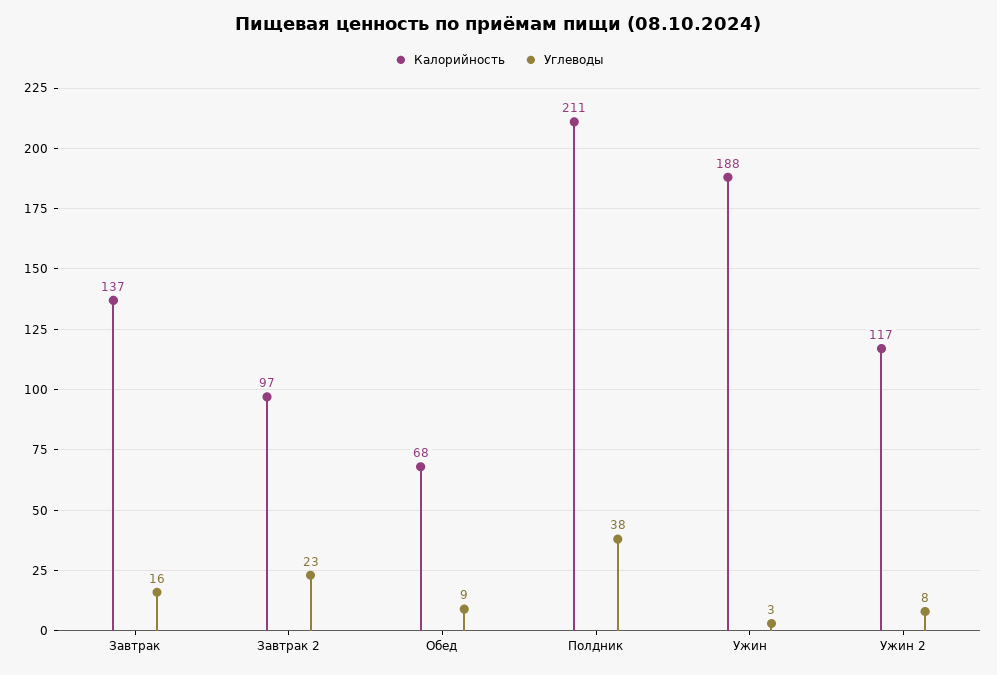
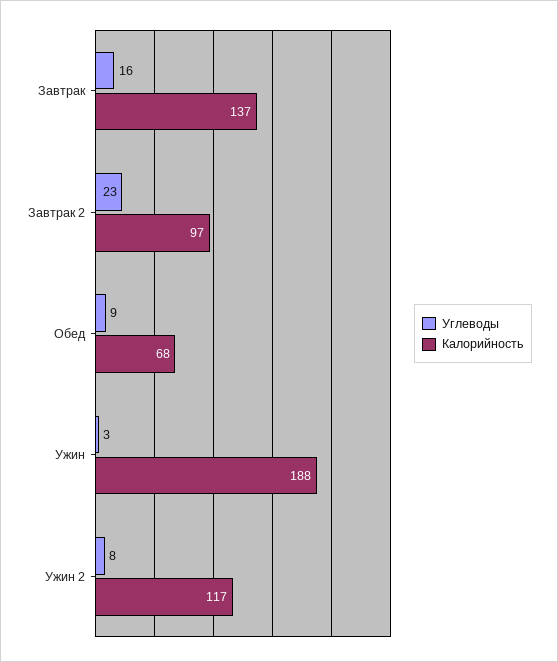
  {
    "Калорийность": {
      "Завтрак": 137,
      "Завтрак 2": 97,
      "Обед": 68,
-     "Полдник": 211,
      "Ужин": 188,
      "Ужин 2": 117
    },
    "Углеводы": {
      "Завтрак": 16,
      "Завтрак 2": 23,
      "Обед": 9,
-     "Полдник": 38,
      "Ужин": 3,
      "Ужин 2": 8
    }
  }

